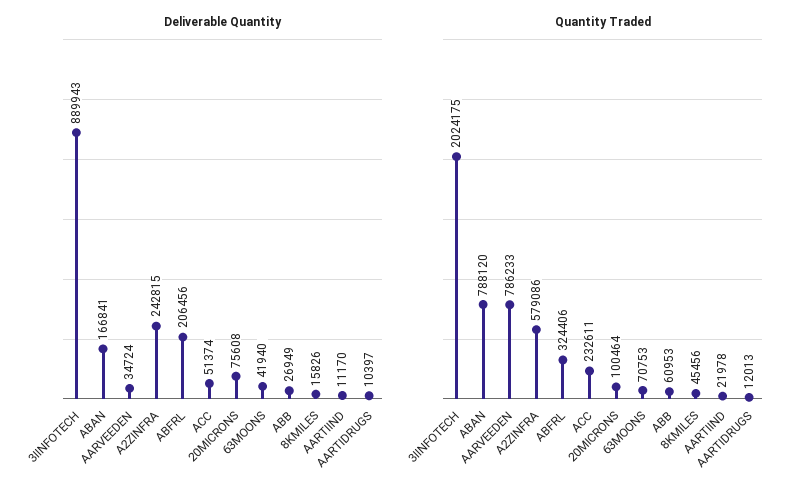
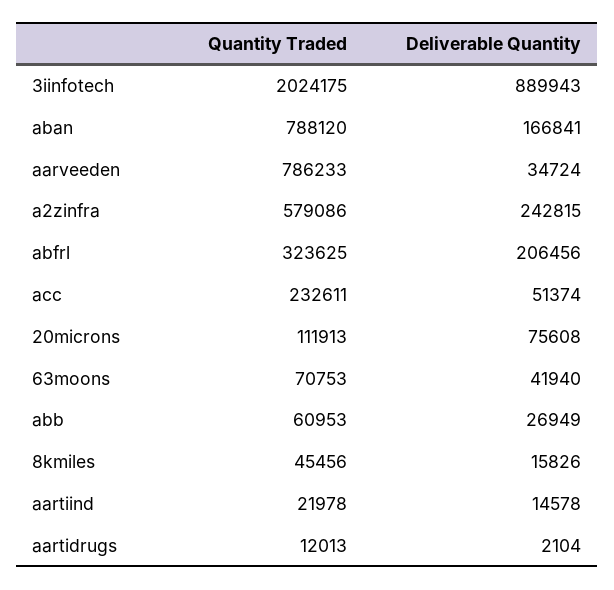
  {
    "Deliverable Quantity": {
      "3IINFOTECH": 889943,
      "ABAN": 166841,
      "AARVEEDEN": 34724,
      "A2ZINFRA": 242815,
      "ABFRL": 206456,
      "ACC": 51374,
      "20MICRONS": 75608,
      "63MOONS": 41940,
      "ABB": 26949,
      "8KMILES": 15826,
-     "AARTIIND": 11170,
+     "AARTIIND": 14578,
-     "AARTIDRUGS": 10397
+     "AARTIDRUGS": 2104
    },
    "Quantity Traded": {
      "3IINFOTECH": 2024175,
      "ABAN": 788120,
      "AARVEEDEN": 786233,
      "A2ZINFRA": 579086,
-     "ABFRL": 324406,
+     "ABFRL": 323625,
      "ACC": 232611,
-     "20MICRONS": 100464,
+     "20MICRONS": 111913,
      "63MOONS": 70753,
      "ABB": 60953,
      "8KMILES": 45456,
      "AARTIIND": 21978,
      "AARTIDRUGS": 12013
    }
  }

